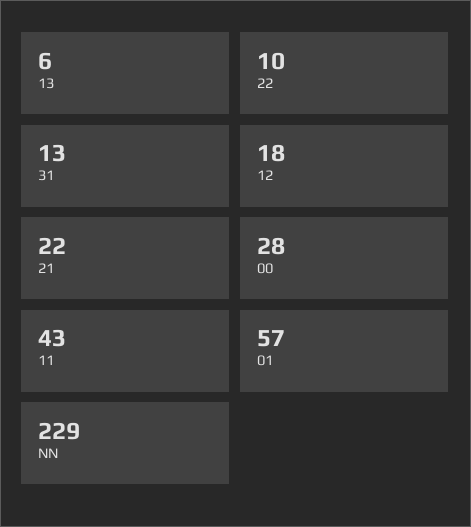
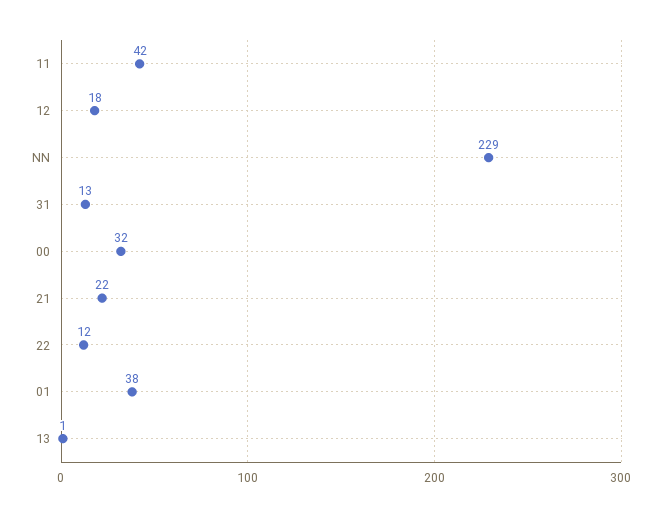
  {
-   "13": 6,
+   "13": 1,
-   "22": 10,
+   "22": 12,
    "31": 13,
    "12": 18,
    "21": 22,
-   "00": 28,
+   "00": 32,
-   "11": 43,
+   "11": 42,
-   "01": 57,
+   "01": 38,
    "NN": 229
  }

